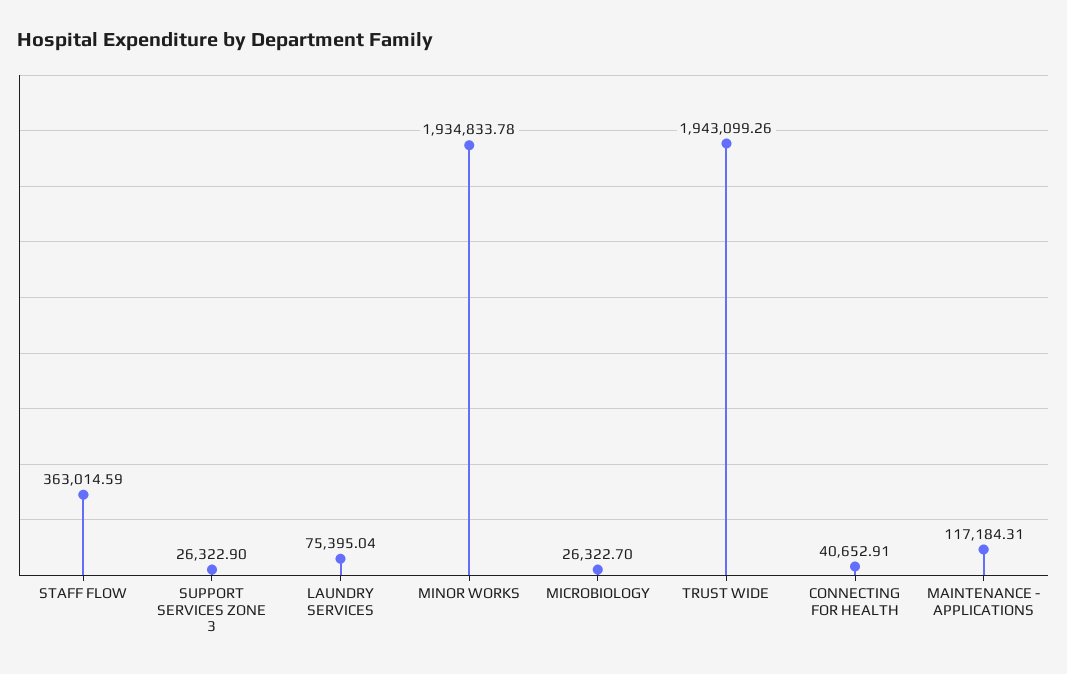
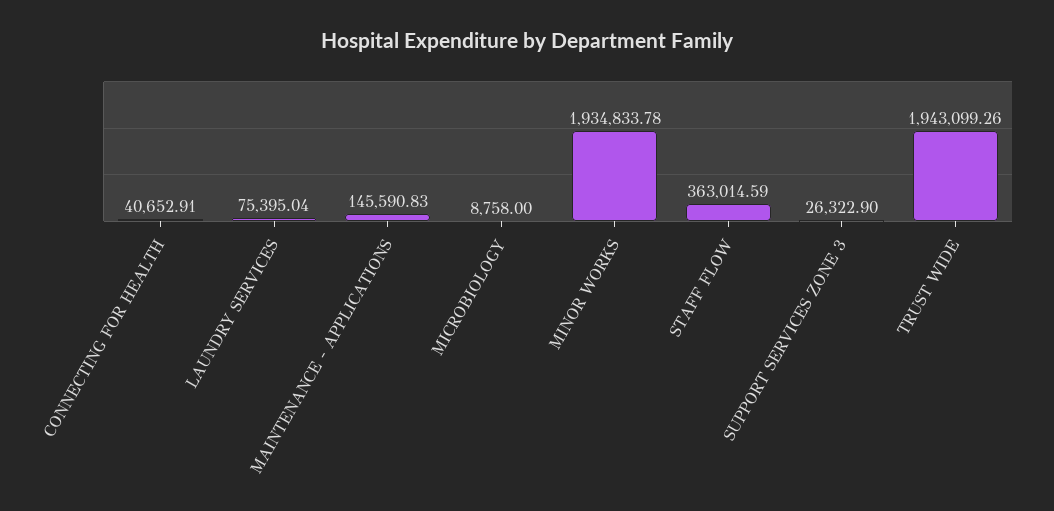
  {
    "STAFF FLOW": 363014.59,
    "SUPPORT SERVICES ZONE 3": 26322.9,
    "LAUNDRY SERVICES": 75395.04,
    "MINOR WORKS": 1934833.78,
-   "MICROBIOLOGY": 26322.7,
+   "MICROBIOLOGY": 8758,
    "TRUST WIDE": 1943099.26,
    "CONNECTING FOR HEALTH": 40652.91,
-   "MAINTENANCE - APPLICATIONS": 117184.31
+   "MAINTENANCE - APPLICATIONS": 145590.83
  }

